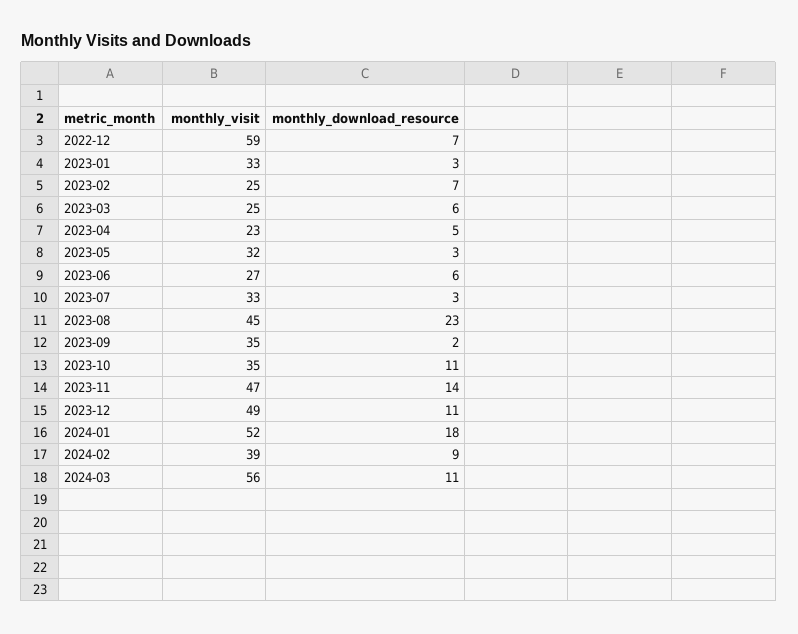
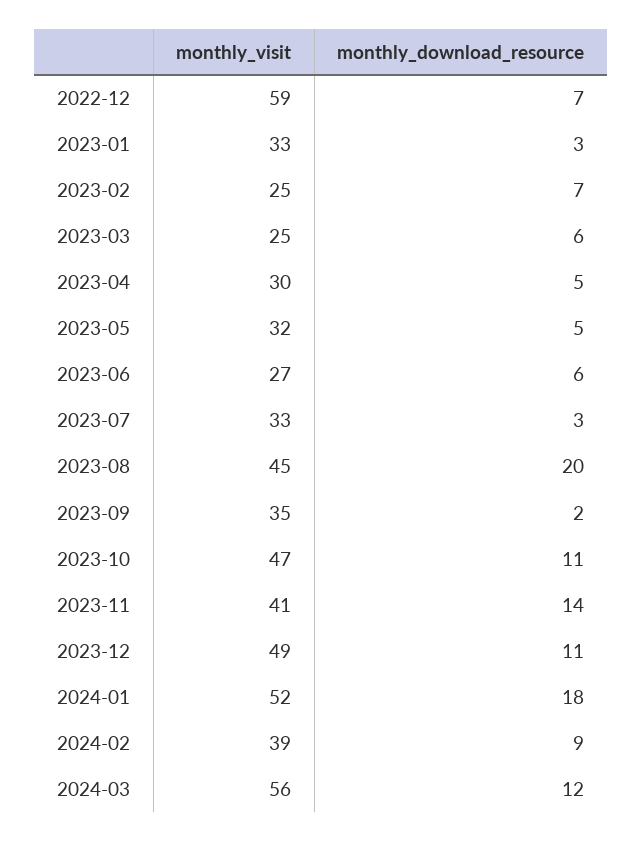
  {
    "monthly_visit": {
      "2022-12": 59,
      "2023-01": 33,
      "2023-02": 25,
      "2023-03": 25,
-     "2023-04": 23,
+     "2023-04": 30,
      "2023-05": 32,
      "2023-06": 27,
      "2023-07": 33,
      "2023-08": 45,
      "2023-09": 35,
-     "2023-10": 35,
+     "2023-10": 47,
-     "2023-11": 47,
+     "2023-11": 41,
      "2023-12": 49,
      "2024-01": 52,
      "2024-02": 39,
      "2024-03": 56
    },
    "monthly_download_resource": {
      "2022-12": 7,
      "2023-01": 3,
      "2023-02": 7,
      "2023-03": 6,
      "2023-04": 5,
-     "2023-05": 3,
+     "2023-05": 5,
      "2023-06": 6,
      "2023-07": 3,
-     "2023-08": 23,
+     "2023-08": 20,
      "2023-09": 2,
      "2023-10": 11,
      "2023-11": 14,
      "2023-12": 11,
      "2024-01": 18,
      "2024-02": 9,
-     "2024-03": 11
+     "2024-03": 12
    }
  }

